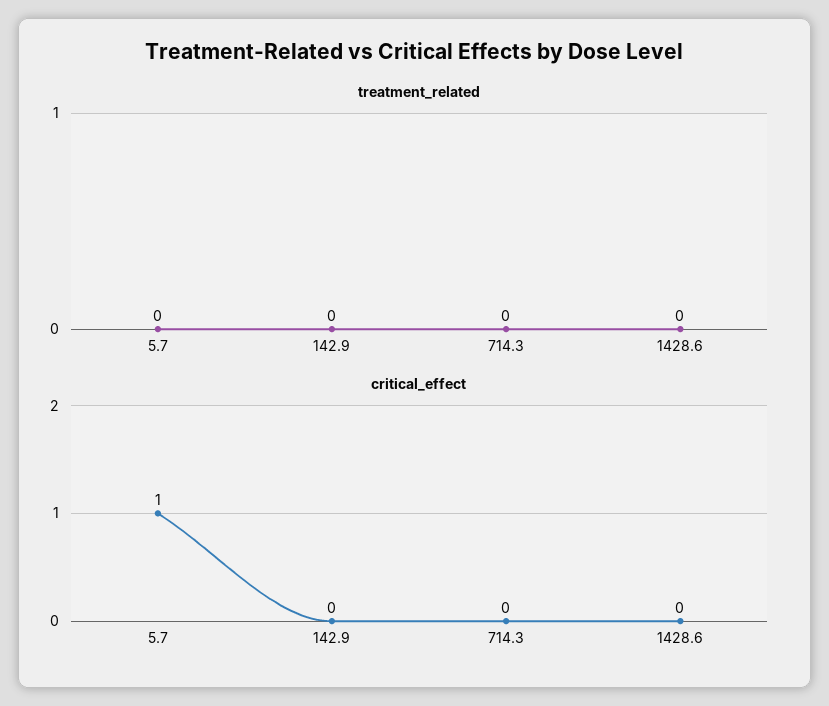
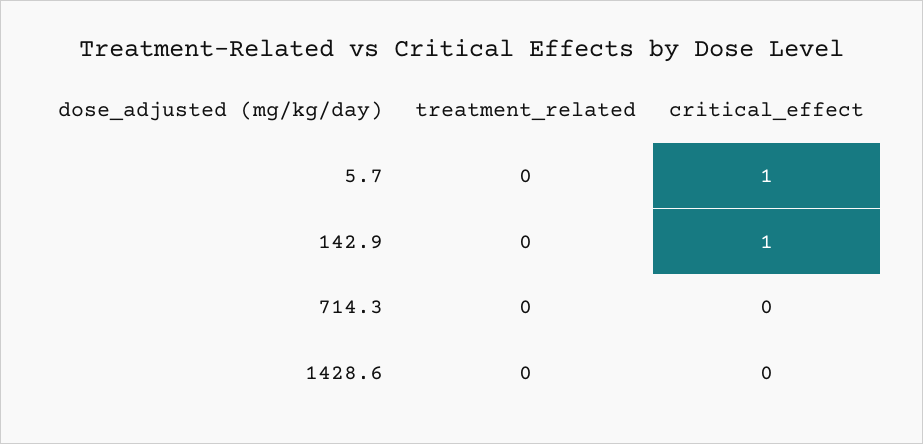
  {
    "treatment_related": {
      "5.7": 0,
      "142.9": 0,
      "714.3": 0,
      "1428.6": 0
    },
    "critical_effect": {
      "5.7": 1,
-     "142.9": 0,
+     "142.9": 1,
      "714.3": 0,
      "1428.6": 0
    }
  }

